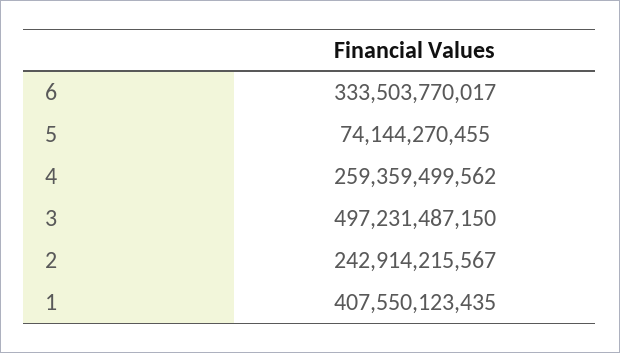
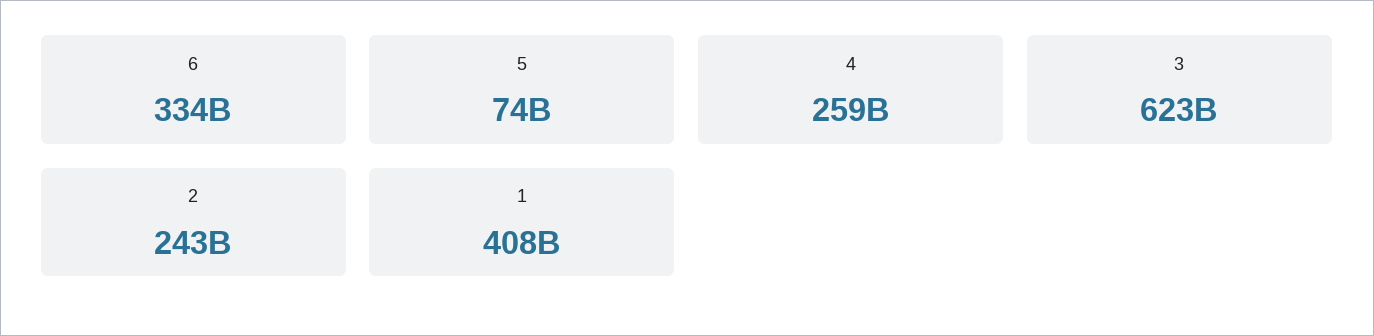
  {
    "6": 333503770017,
    "5": 74144270455,
    "4": 259359499562,
-   "3": 497231487150,
+   "3": 623000000000,
    "2": 242914215567,
    "1": 407550123435
  }

